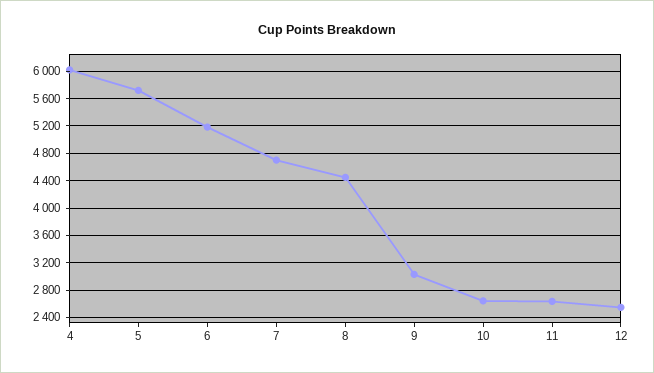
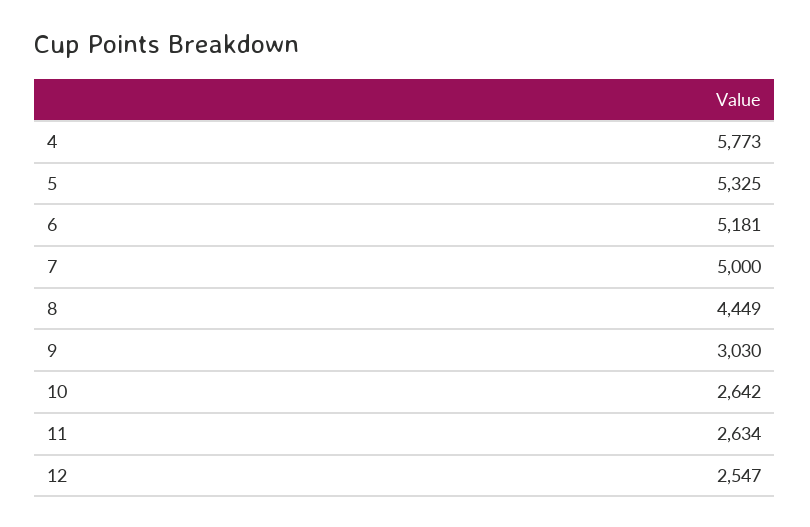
  {
-   "4": 6000,
+   "4": 5773,
-   "5": 5700,
+   "5": 5325,
    "6": 5181,
-   "7": 4700,
+   "7": 5000,
    "8": 4449,
    "9": 3030,
    "10": 2642,
    "11": 2634,
    "12": 2547
  }

